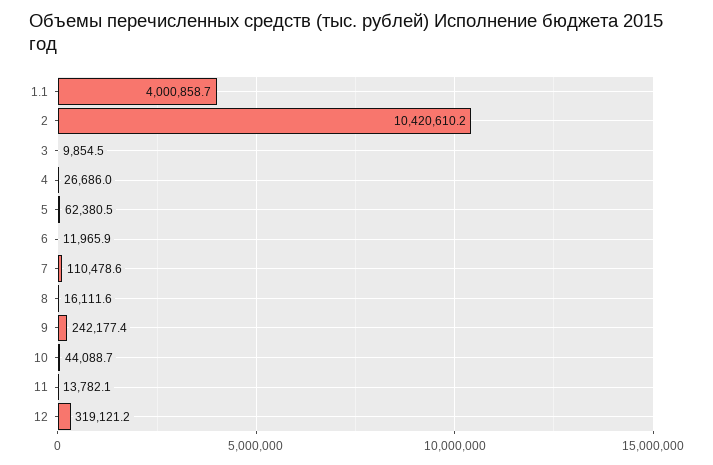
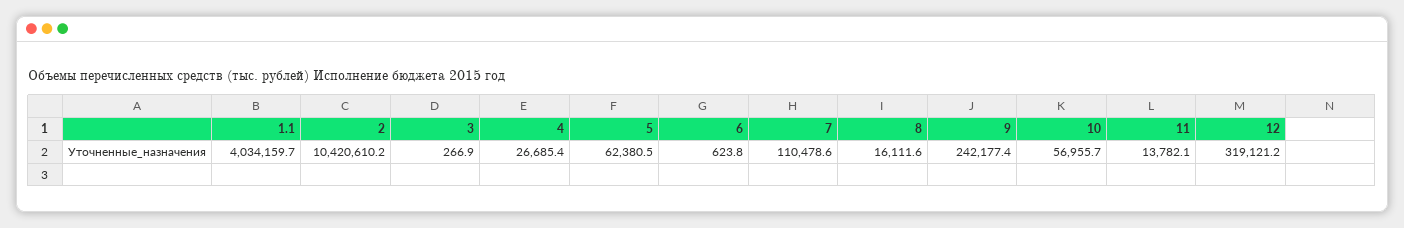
  {
-   "1.1": 4000858.7,
+   "1.1": 4034159.7,
    "2": 10420610.2,
-   "3": 9854.5,
+   "3": 266.9,
-   "4": 26686,
+   "4": 26685.4,
    "5": 62380.5,
-   "6": 11965.9,
+   "6": 623.8,
    "7": 110478.6,
    "8": 16111.6,
    "9": 242177.4,
-   "10": 44088.7,
+   "10": 56955.7,
    "11": 13782.1,
    "12": 319121.2
  }

